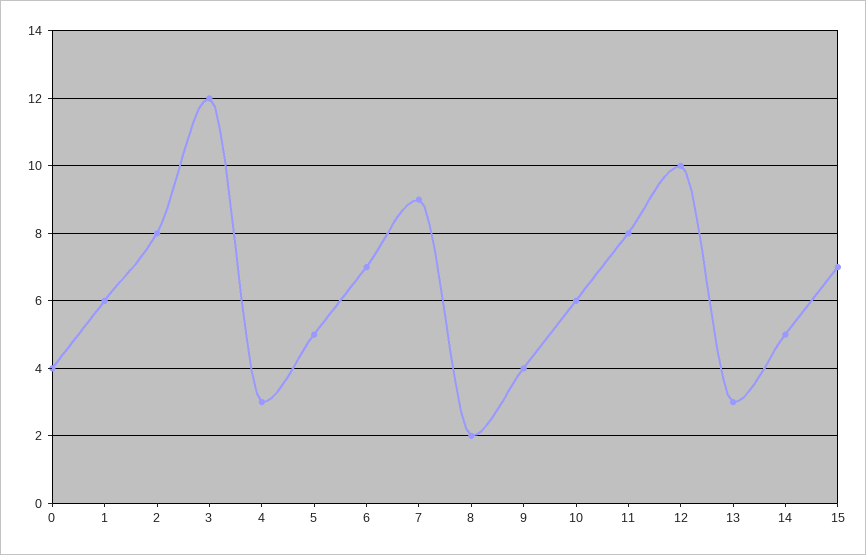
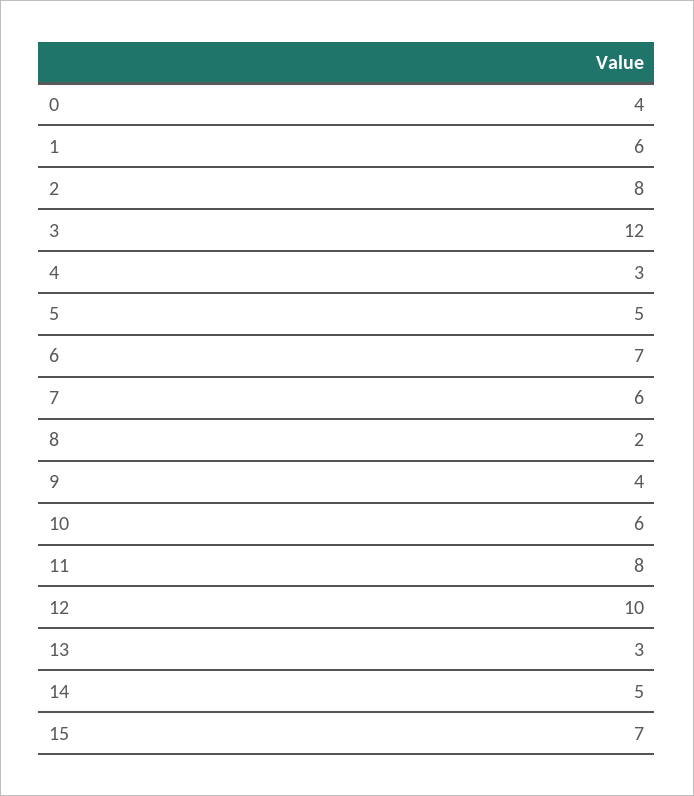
  {
    "0": 4,
    "1": 6,
    "2": 8,
    "3": 12,
    "4": 3,
    "5": 5,
    "6": 7,
-   "7": 9,
+   "7": 6,
    "8": 2,
    "9": 4,
    "10": 6,
    "11": 8,
    "12": 10,
    "13": 3,
    "14": 5,
    "15": 7
  }

